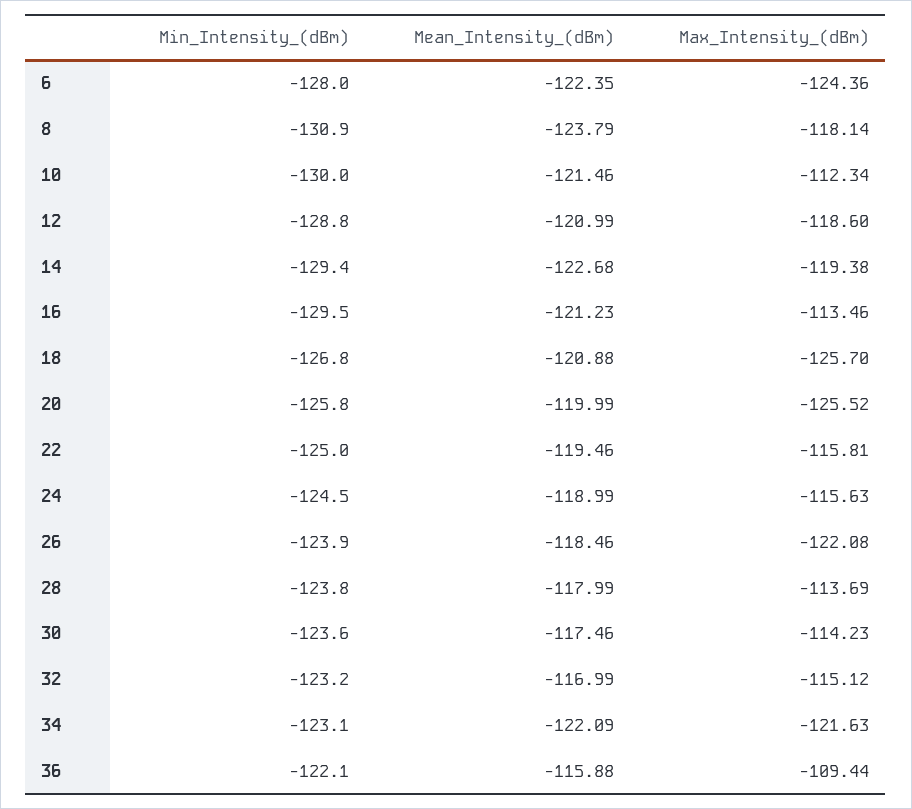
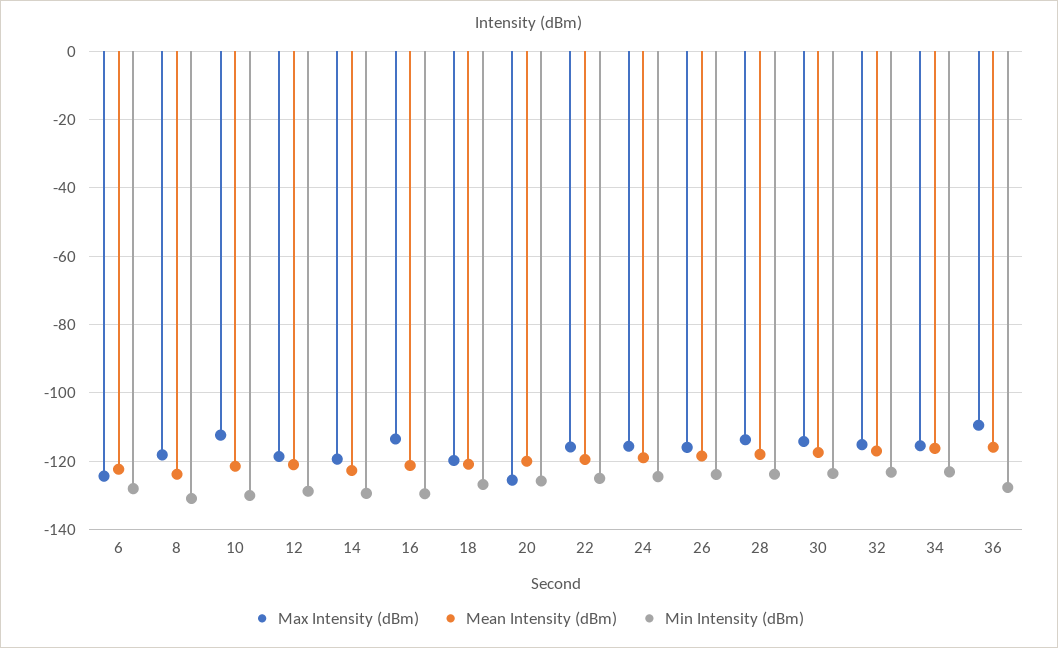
  {
    "Min_Intensity_(dBm)": {
      "6": -128,
      "8": -130.9,
      "10": -130,
      "12": -128.8,
      "14": -129.4,
      "16": -129.5,
      "18": -126.8,
      "20": -125.8,
      "22": -125,
      "24": -124.5,
      "26": -123.9,
      "28": -123.8,
      "30": -123.6,
      "32": -123.2,
      "34": -123.1,
-     "36": -122.1
+     "36": -128
    },
    "Mean_Intensity_(dBm)": {
      "6": -122.35,
      "8": -123.79,
      "10": -121.46,
      "12": -120.99,
      "14": -122.68,
      "16": -121.23,
      "18": -120.88,
      "20": -119.99,
      "22": -119.46,
      "24": -118.99,
      "26": -118.46,
      "28": -117.99,
      "30": -117.46,
      "32": -116.99,
-     "34": -122.09,
+     "34": -116,
      "36": -115.88
    },
    "Max_Intensity_(dBm)": {
      "6": -124.36,
      "8": -118.14,
      "10": -112.34,
      "12": -118.6,
      "14": -119.38,
      "16": -113.46,
-     "18": -125.7,
+     "18": -120,
      "20": -125.52,
      "22": -115.81,
      "24": -115.63,
-     "26": -122.08,
+     "26": -116,
      "28": -113.69,
      "30": -114.23,
      "32": -115.12,
-     "34": -121.63,
+     "34": -116,
      "36": -109.44
    }
  }

